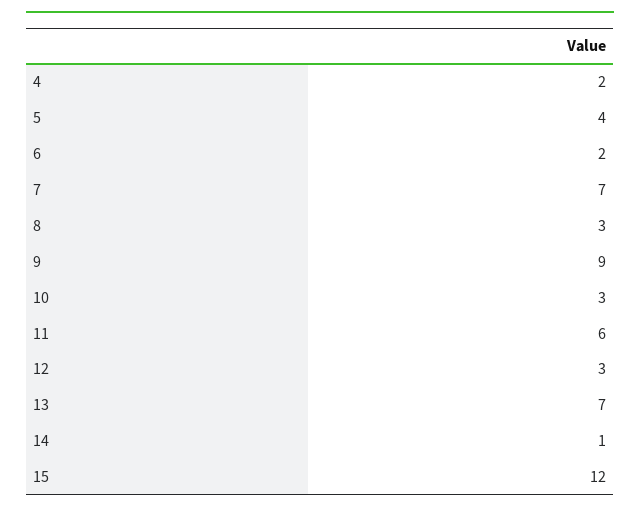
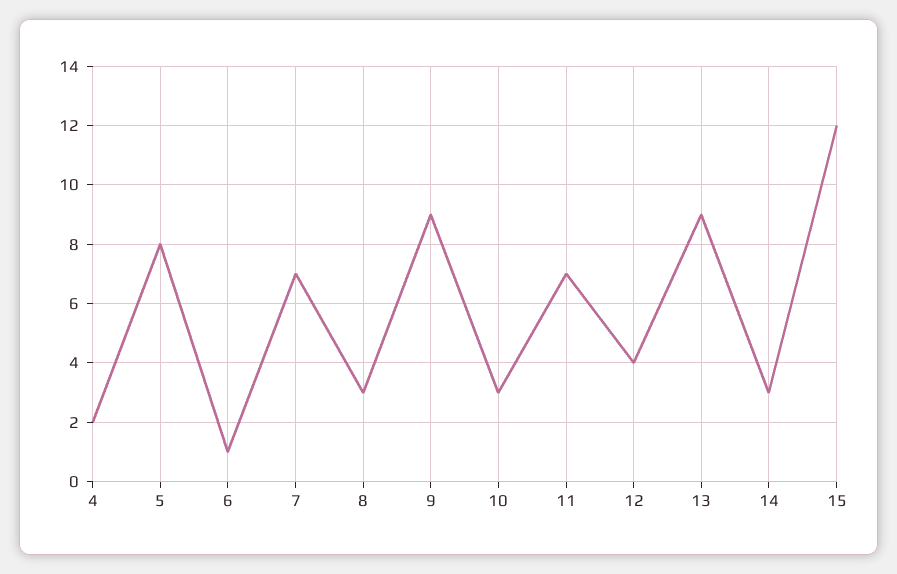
  {
    "4": 2,
-   "5": 4,
+   "5": 8,
-   "6": 2,
+   "6": 1,
    "7": 7,
    "8": 3,
    "9": 9,
    "10": 3,
-   "11": 6,
+   "11": 7,
-   "12": 3,
+   "12": 4,
-   "13": 7,
+   "13": 9,
-   "14": 1,
+   "14": 3,
    "15": 12
  }

